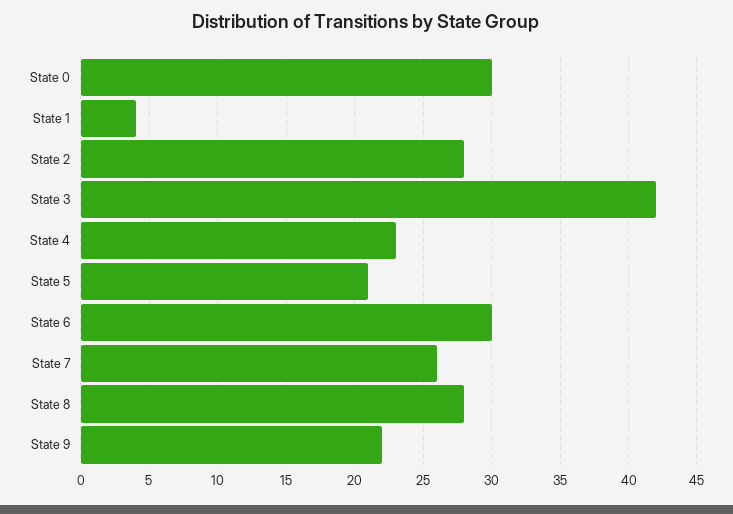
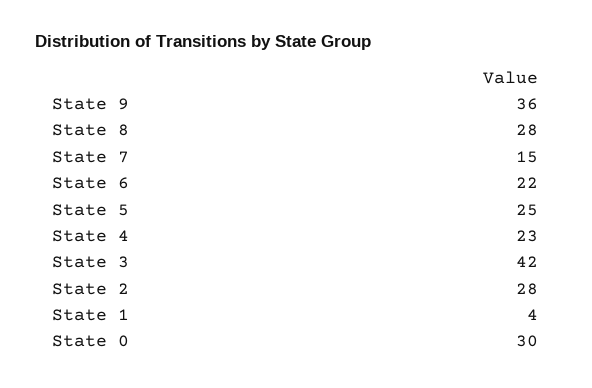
  {
    "State 0": 30,
    "State 1": 4,
    "State 2": 28,
    "State 3": 42,
    "State 4": 23,
-   "State 5": 21,
+   "State 5": 25,
-   "State 6": 30,
+   "State 6": 22,
-   "State 7": 26,
+   "State 7": 15,
    "State 8": 28,
-   "State 9": 22
+   "State 9": 36
  }

